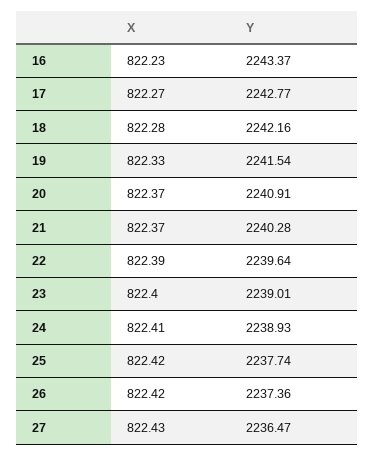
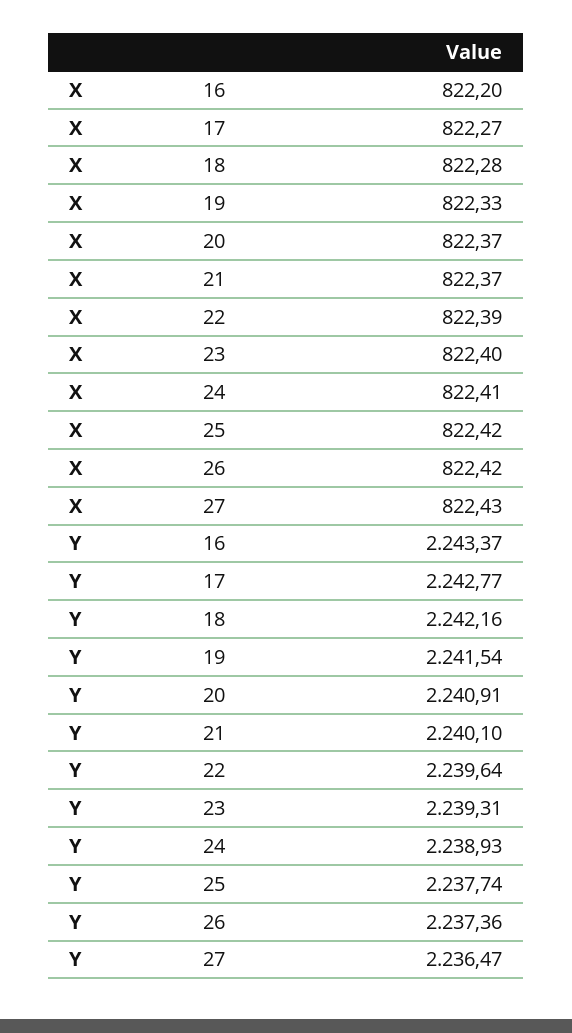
  {
    "X": {
-     "16": 822.23,
+     "16": 822.2,
      "17": 822.27,
      "18": 822.28,
      "19": 822.33,
      "20": 822.37,
      "21": 822.37,
      "22": 822.39,
      "23": 822.4,
      "24": 822.41,
      "25": 822.42,
      "26": 822.42,
      "27": 822.43
    },
    "Y": {
      "16": 2243.37,
      "17": 2242.77,
      "18": 2242.16,
      "19": 2241.54,
      "20": 2240.91,
-     "21": 2240.28,
+     "21": 2240.1,
      "22": 2239.64,
-     "23": 2239.01,
+     "23": 2239.31,
      "24": 2238.93,
      "25": 2237.74,
      "26": 2237.36,
      "27": 2236.47
    }
  }

